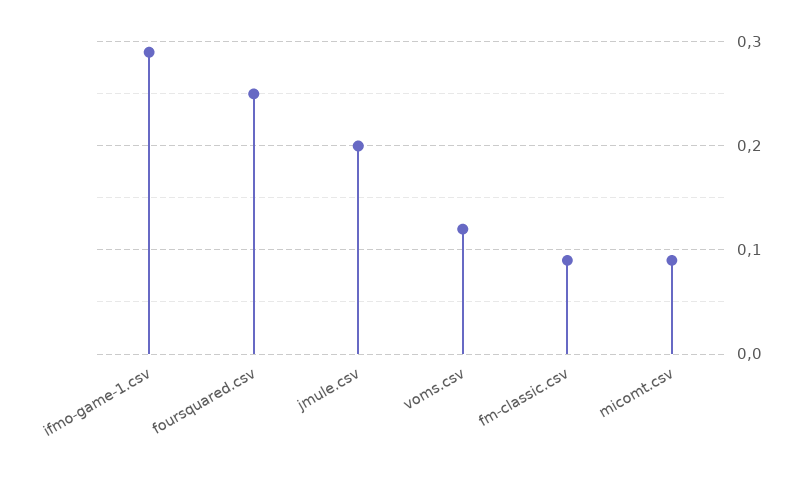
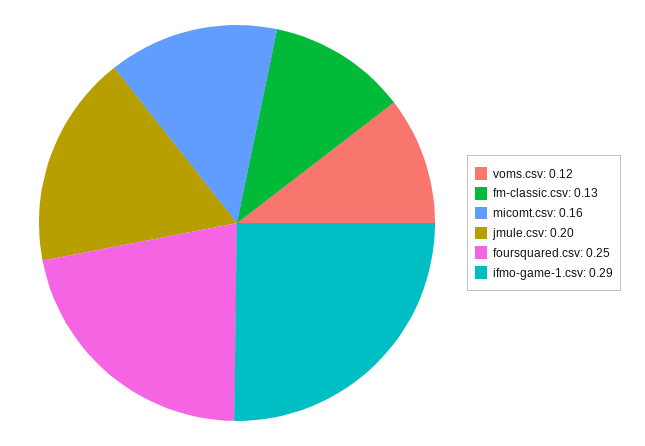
  {
    "ifmo-game-1.csv": 0.29,
    "foursquared.csv": 0.25,
    "jmule.csv": 0.2,
    "voms.csv": 0.12,
-   "fm-classic.csv": 0.09,
+   "fm-classic.csv": 0.13,
-   "micomt.csv": 0.09
+   "micomt.csv": 0.16
  }

